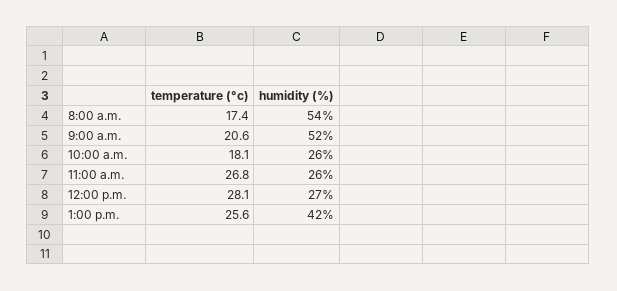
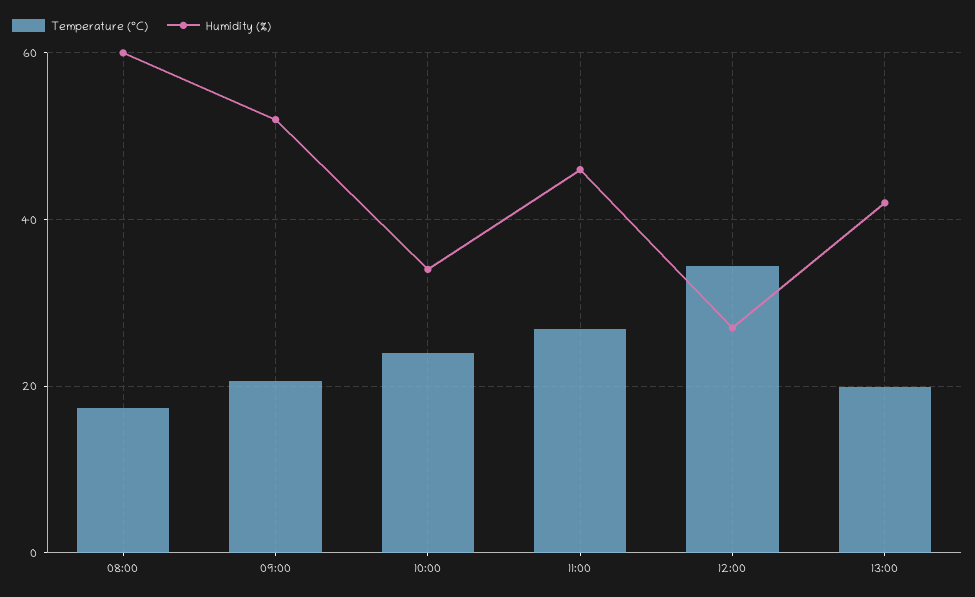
  {
    "temperature (°c)": {
      "8:00 a.m.": 17.4,
      "9:00 a.m.": 20.6,
-     "10:00 a.m.": 18.1,
+     "10:00 a.m.": 24,
      "11:00 a.m.": 26.8,
-     "12:00 p.m.": 28.1,
+     "12:00 p.m.": 34,
-     "1:00 p.m.": 25.6
+     "1:00 p.m.": 20
    },
    "humidity (%)": {
-     "8:00 a.m.": 54,
+     "8:00 a.m.": 60,
      "9:00 a.m.": 52,
-     "10:00 a.m.": 26,
+     "10:00 a.m.": 34,
-     "11:00 a.m.": 26,
+     "11:00 a.m.": 46,
      "12:00 p.m.": 27,
      "1:00 p.m.": 42
    }
  }

